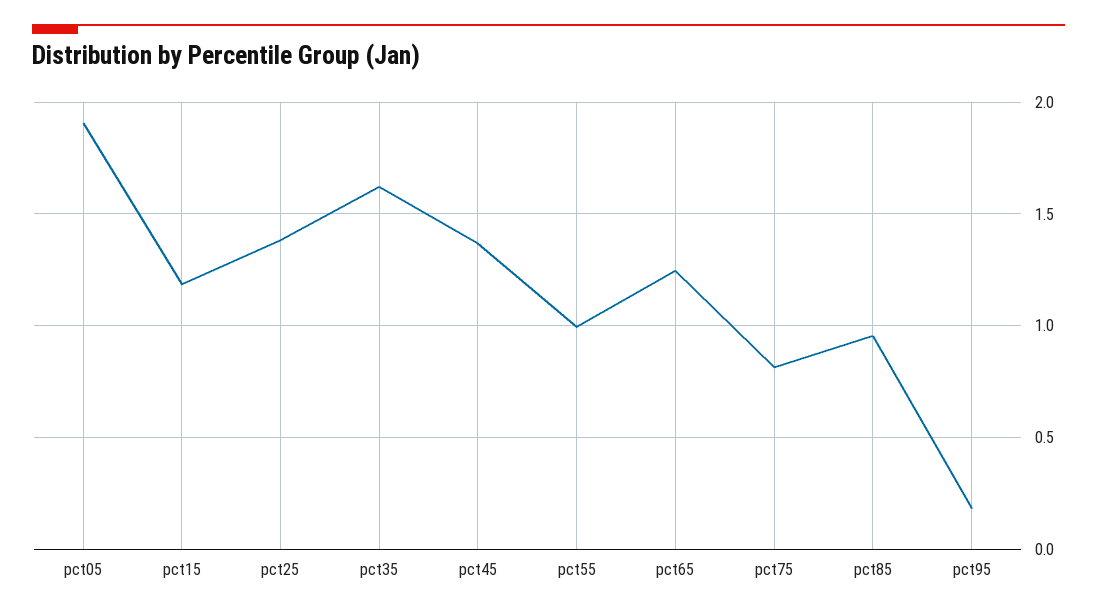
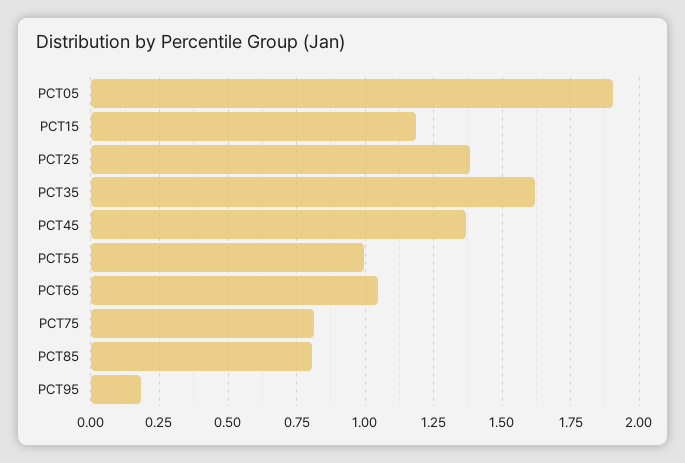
  {
    "pct05": 1.9,
    "pct15": 1.175,
    "pct25": 1.375,
    "pct35": 1.625,
    "pct45": 1.375,
    "pct55": 1,
-   "pct65": 1.25,
+   "pct65": 1.05,
    "pct75": 0.825,
-   "pct85": 0.95,
+   "pct85": 0.8,
    "pct95": 0.175
  }

